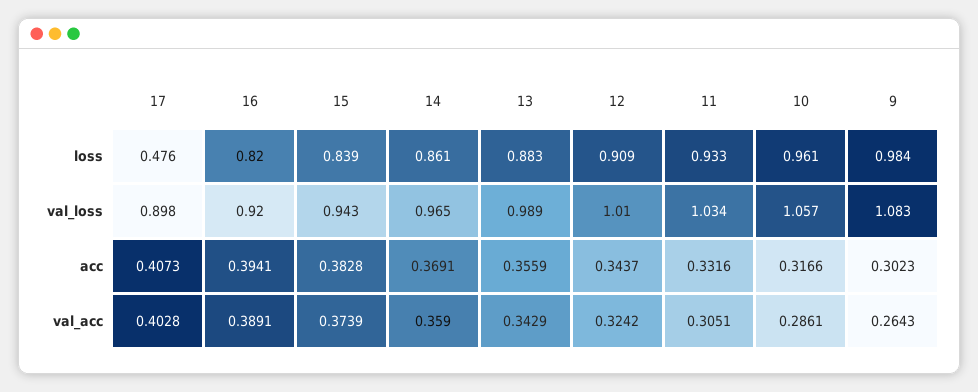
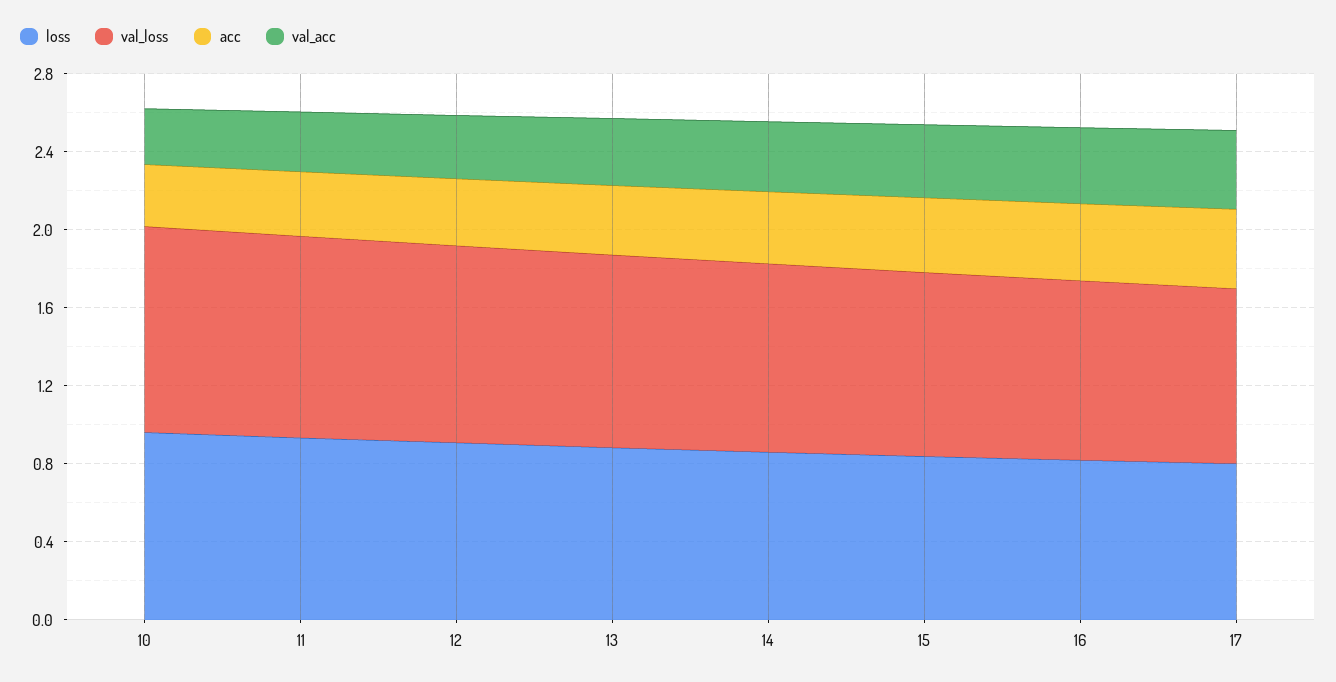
  {
    "loss": {
-     "17": 0.476,
+     "17": 0.8,
      "16": 0.82,
      "15": 0.839,
      "14": 0.861,
      "13": 0.883,
      "12": 0.909,
      "11": 0.933,
-     "10": 0.961,
+     "10": 0.961
-     "9": 0.984
    },
    "val_loss": {
      "17": 0.898,
      "16": 0.92,
      "15": 0.943,
      "14": 0.965,
      "13": 0.989,
      "12": 1.01,
      "11": 1.034,
-     "10": 1.057,
+     "10": 1.057
-     "9": 1.083
    },
    "acc": {
      "17": 0.4073,
      "16": 0.3941,
      "15": 0.3828,
      "14": 0.3691,
      "13": 0.3559,
      "12": 0.3437,
      "11": 0.3316,
-     "10": 0.3166,
+     "10": 0.3166
-     "9": 0.3023
    },
    "val_acc": {
      "17": 0.4028,
      "16": 0.3891,
      "15": 0.3739,
      "14": 0.359,
      "13": 0.3429,
      "12": 0.3242,
      "11": 0.3051,
-     "10": 0.2861,
+     "10": 0.2861
-     "9": 0.2643
    }
  }

